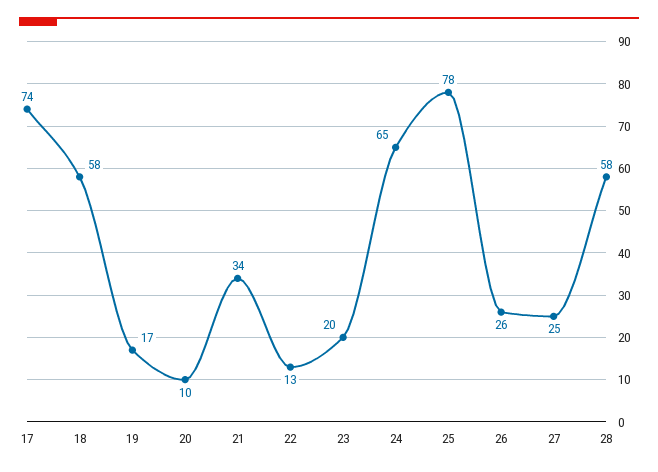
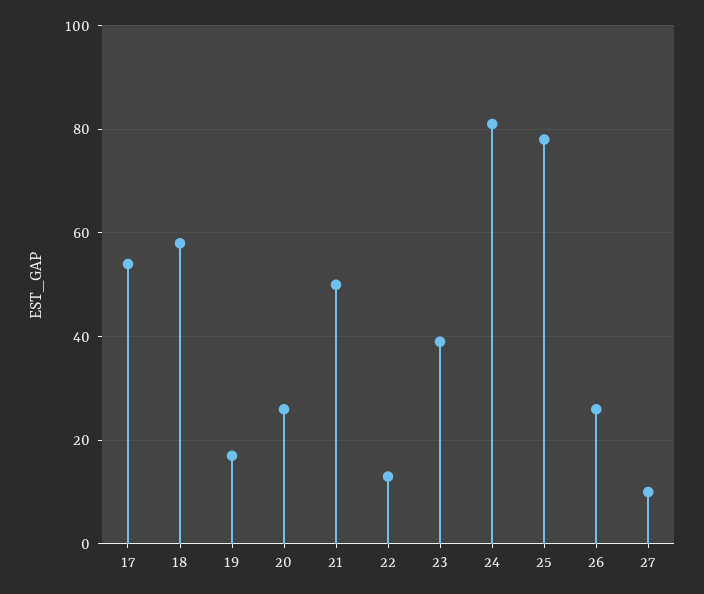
  {
-   "17": 74,
+   "17": 55,
    "18": 58,
    "19": 17,
-   "20": 10,
+   "20": 25,
-   "21": 34,
+   "21": 50,
    "22": 13,
-   "23": 20,
+   "23": 40,
-   "24": 65,
+   "24": 80,
    "25": 78,
    "26": 26,
-   "27": 25,
+   "27": 10
-   "28": 58
  }

